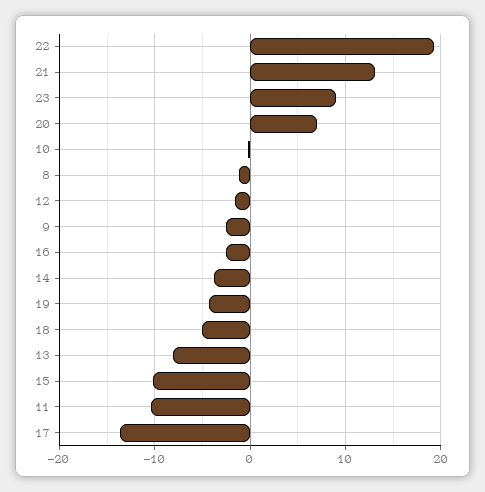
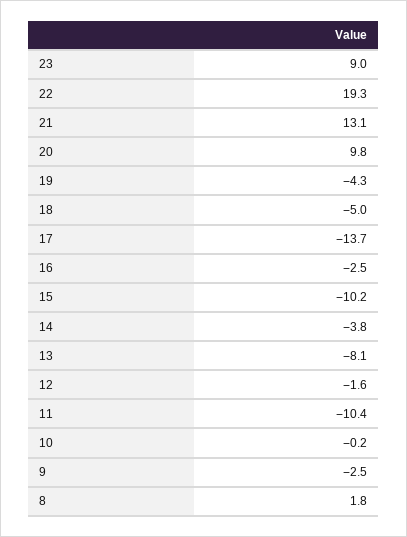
  {
    "22": 19.3,
    "21": 13.1,
    "23": 9,
-   "20": 7,
+   "20": 9.8,
    "10": -0.2,
-   "8": -1,
+   "8": 1.8,
    "12": -1.6,
    "9": -2.5,
    "16": -2.5,
    "14": -3.8,
    "19": -4.3,
    "18": -5,
    "13": -8.1,
    "15": -10.2,
    "11": -10.4,
    "17": -13.7
  }

